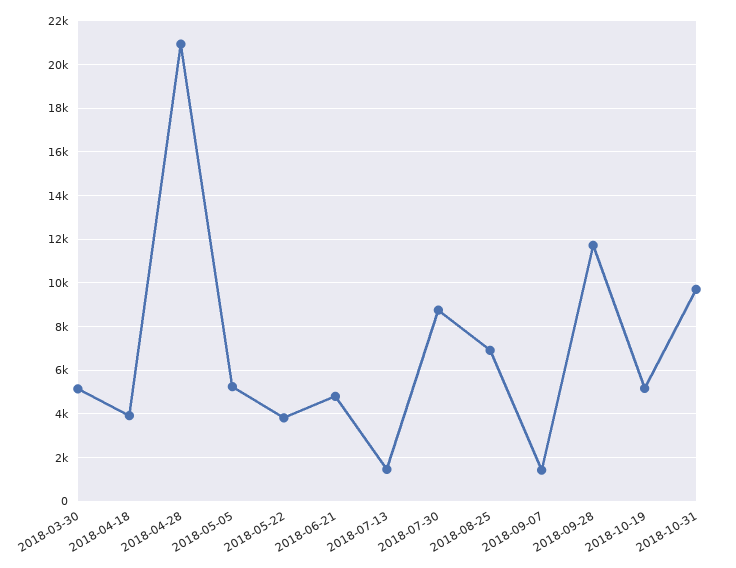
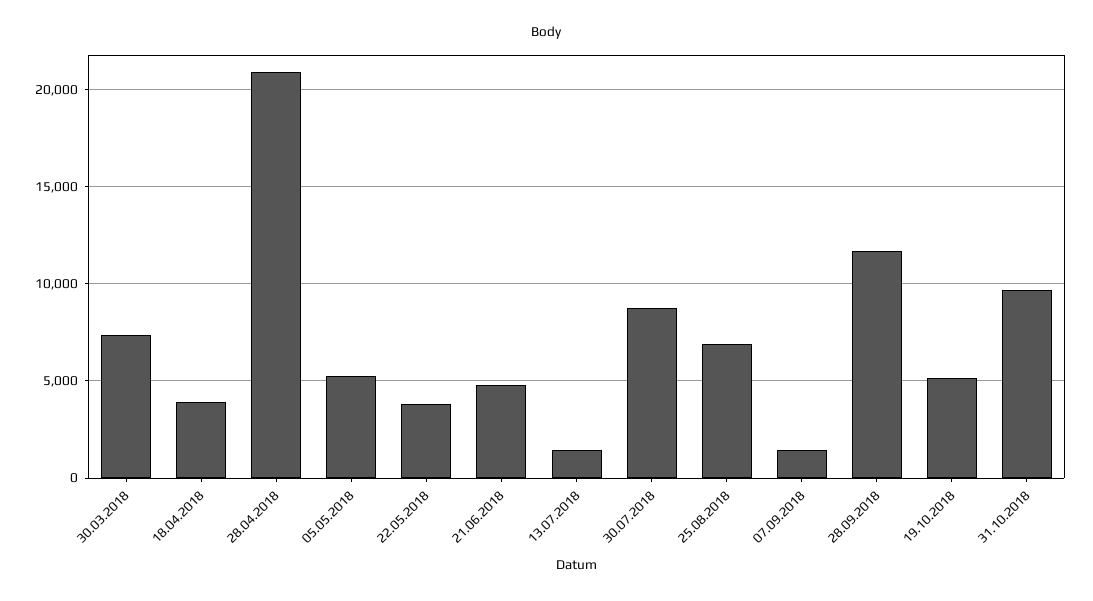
  {
-   "2018-03-30": 5000,
+   "2018-03-30": 7500,
    "2018-04-18": 4000,
    "2018-04-28": 21000,
    "2018-05-05": 5500,
    "2018-05-22": 4000,
    "2018-06-21": 5000,
    "2018-07-13": 1500,
    "2018-07-30": 8500,
    "2018-08-25": 7000,
    "2018-09-07": 1500,
    "2018-09-28": 11500,
    "2018-10-19": 5000,
    "2018-10-31": 9500
  }

